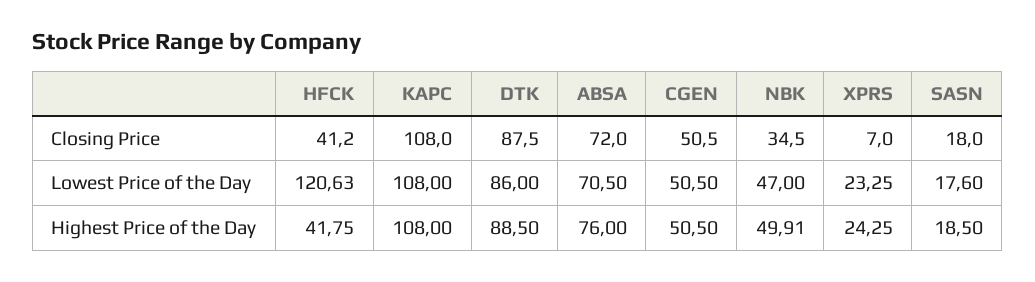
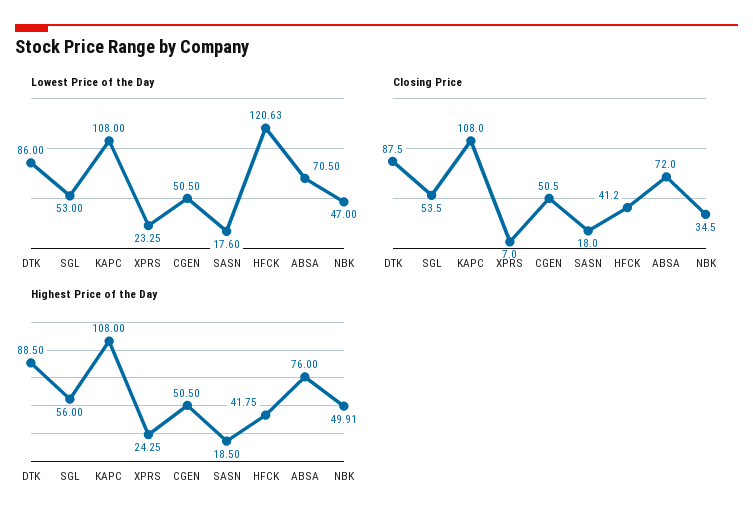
  {
    "Closing Price": {
      "HFCK": 41.2,
      "KAPC": 108,
      "DTK": 87.5,
      "ABSA": 72,
      "CGEN": 50.5,
      "NBK": 34.5,
      "XPRS": 7,
-     "SASN": 18
+     "SASN": 18,
+     "SGL": 53.5
    },
    "Lowest Price of the Day": {
      "HFCK": 120.63,
      "KAPC": 108,
      "DTK": 86,
      "ABSA": 70.5,
      "CGEN": 50.5,
      "NBK": 47,
      "XPRS": 23.25,
-     "SASN": 17.6
+     "SASN": 17.6,
+     "SGL": 53
    },
    "Highest Price of the Day": {
      "HFCK": 41.75,
      "KAPC": 108,
      "DTK": 88.5,
      "ABSA": 76,
      "CGEN": 50.5,
      "NBK": 49.91,
      "XPRS": 24.25,
-     "SASN": 18.5
+     "SASN": 18.5,
+     "SGL": 56
    }
  }

